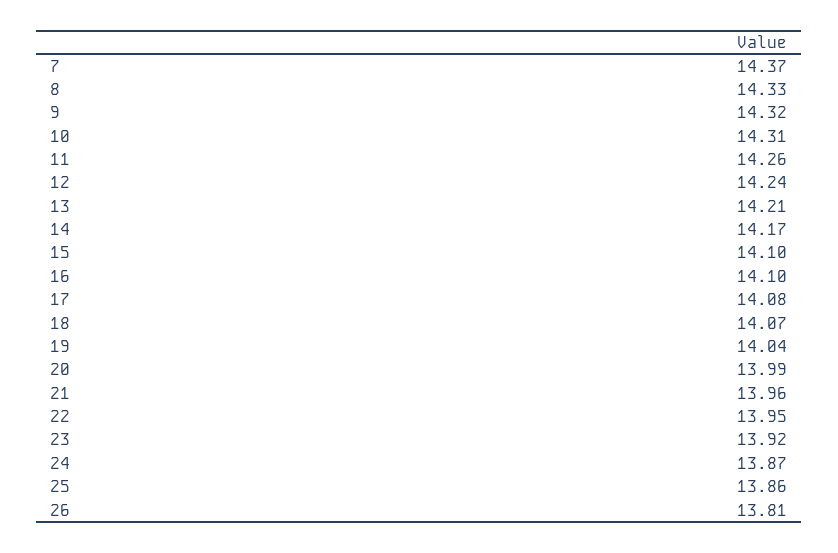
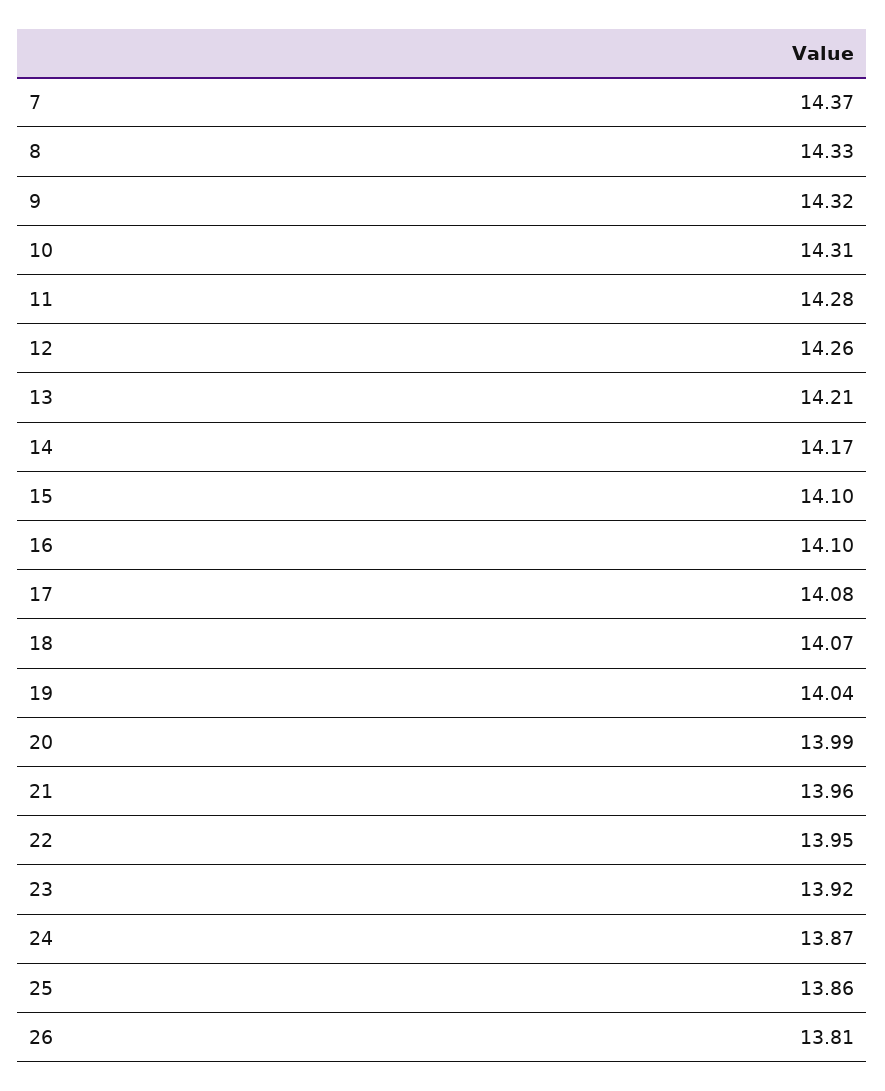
  {
    "7": 14.37,
    "8": 14.33,
    "9": 14.32,
    "10": 14.31,
-   "11": 14.26,
+   "11": 14.28,
-   "12": 14.24,
+   "12": 14.26,
    "13": 14.21,
    "14": 14.17,
    "15": 14.1,
    "16": 14.1,
    "17": 14.08,
    "18": 14.07,
    "19": 14.04,
    "20": 13.99,
    "21": 13.96,
    "22": 13.95,
    "23": 13.92,
    "24": 13.87,
    "25": 13.86,
    "26": 13.81
  }

